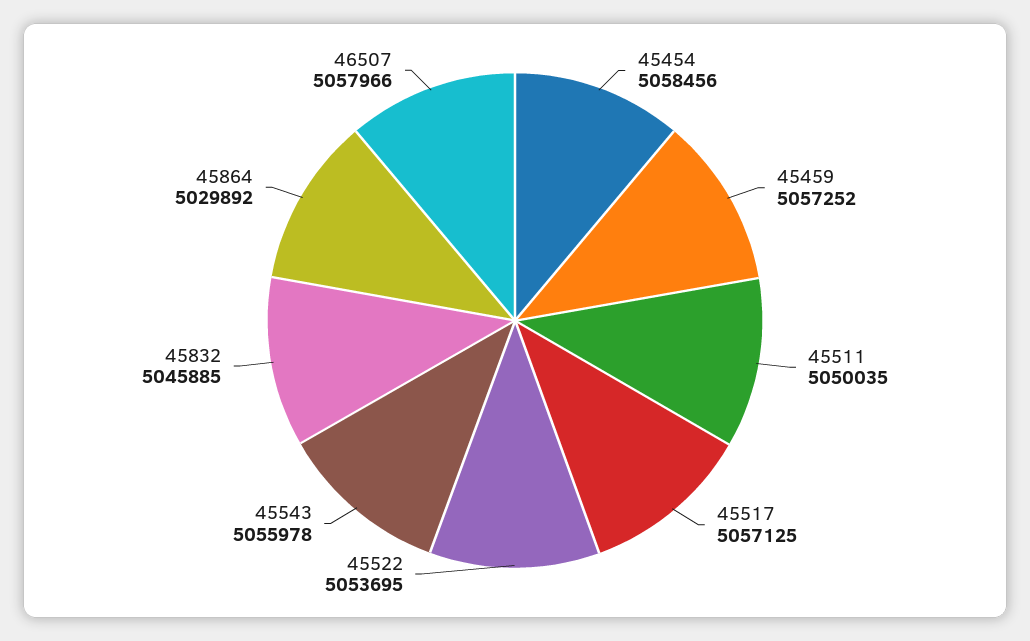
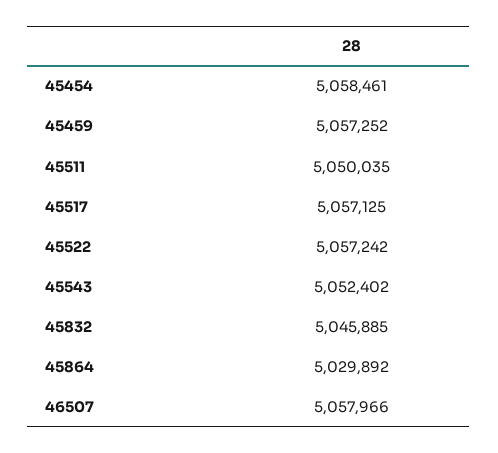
  {
-   "45454": 5058456,
+   "45454": 5058461,
    "45459": 5057252,
    "45511": 5050035,
    "45517": 5057125,
-   "45522": 5053695,
+   "45522": 5057242,
-   "45543": 5055978,
+   "45543": 5052402,
    "45832": 5045885,
    "45864": 5029892,
    "46507": 5057966
  }

